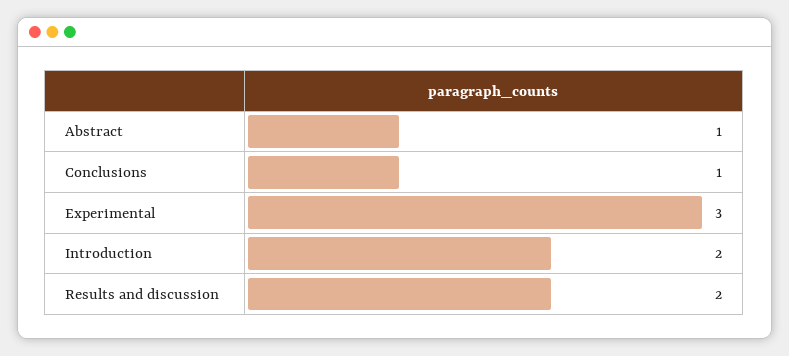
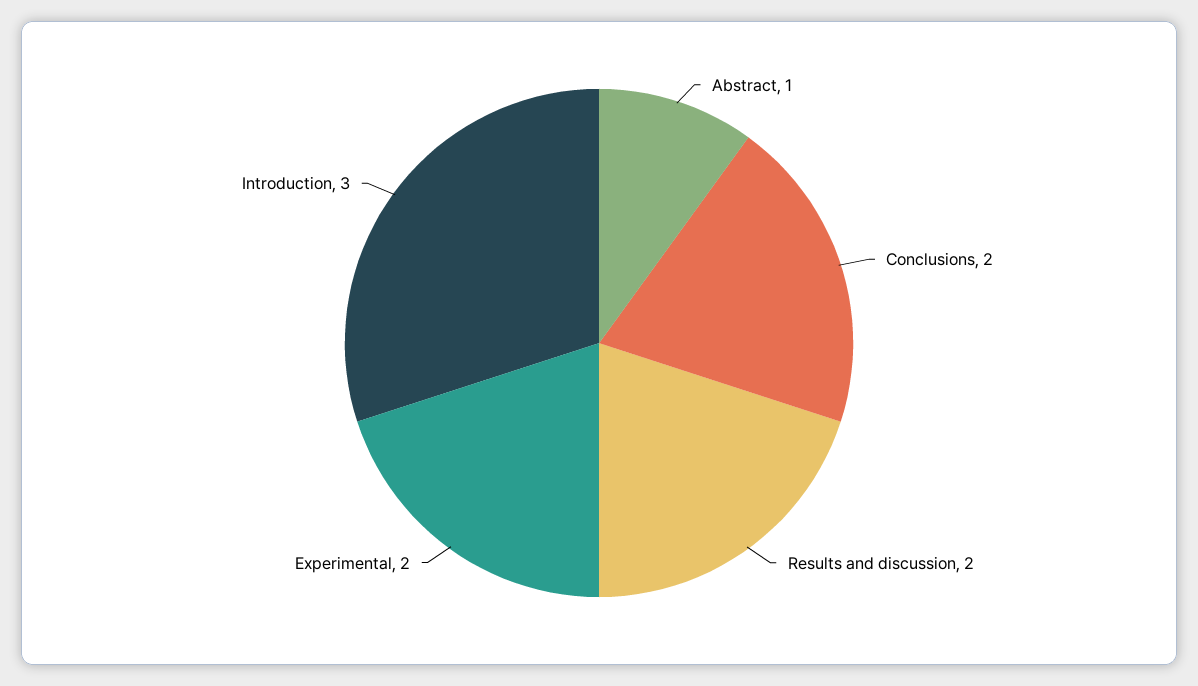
  {
    "Abstract": 1,
-   "Conclusions": 1,
+   "Conclusions": 2,
-   "Experimental": 3,
+   "Experimental": 2,
-   "Introduction": 2,
+   "Introduction": 3,
    "Results and discussion": 2
  }

